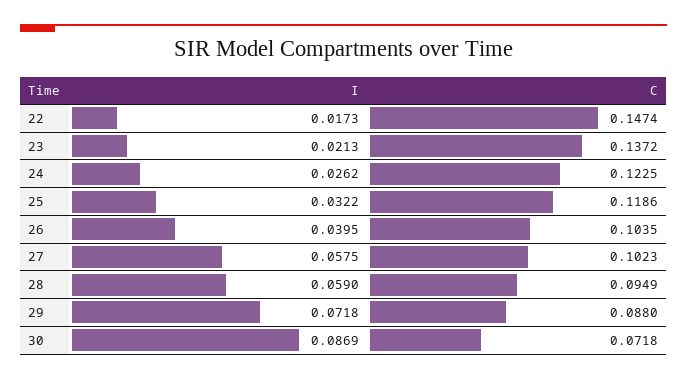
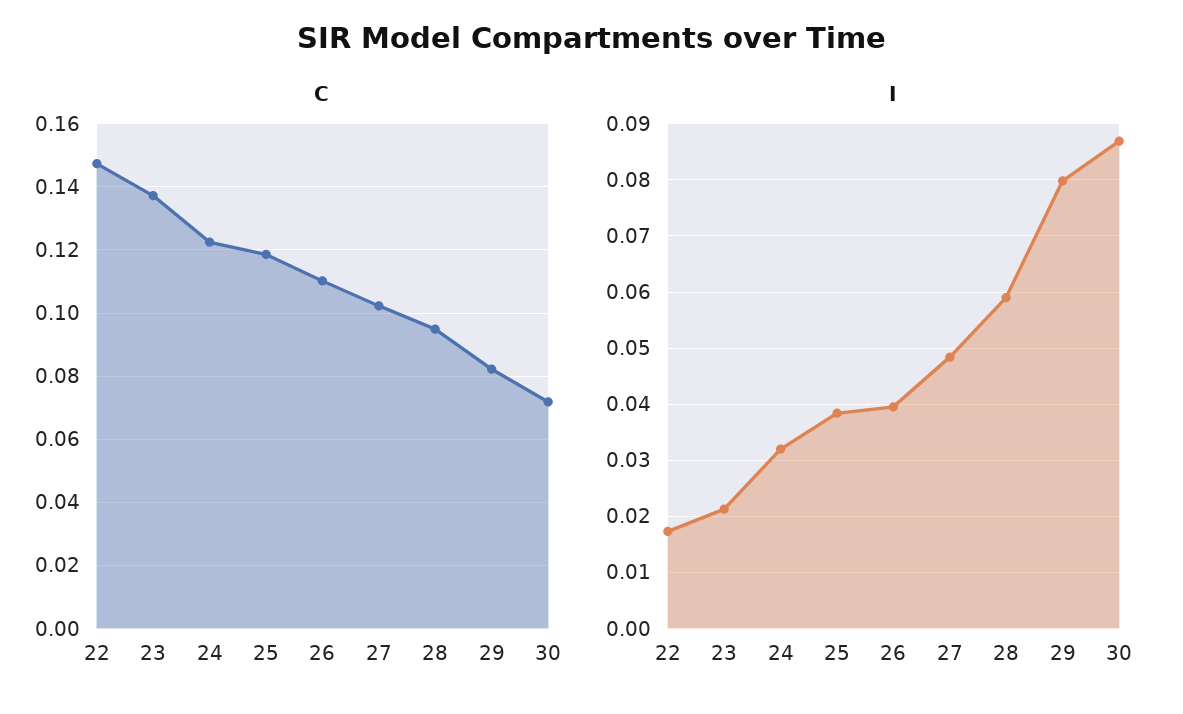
  {
    "I": {
      "22": 0.0173,
      "23": 0.0213,
-     "24": 0.0262,
+     "24": 0.032,
-     "25": 0.0322,
+     "25": 0.038,
      "26": 0.0395,
-     "27": 0.0575,
+     "27": 0.048,
      "28": 0.059,
-     "29": 0.0718,
+     "29": 0.08,
      "30": 0.0869
    },
    "C": {
      "22": 0.1474,
      "23": 0.1372,
      "24": 0.1225,
      "25": 0.1186,
-     "26": 0.1035,
+     "26": 0.11,
      "27": 0.1023,
      "28": 0.0949,
-     "29": 0.088,
+     "29": 0.082,
      "30": 0.0718
    }
  }

